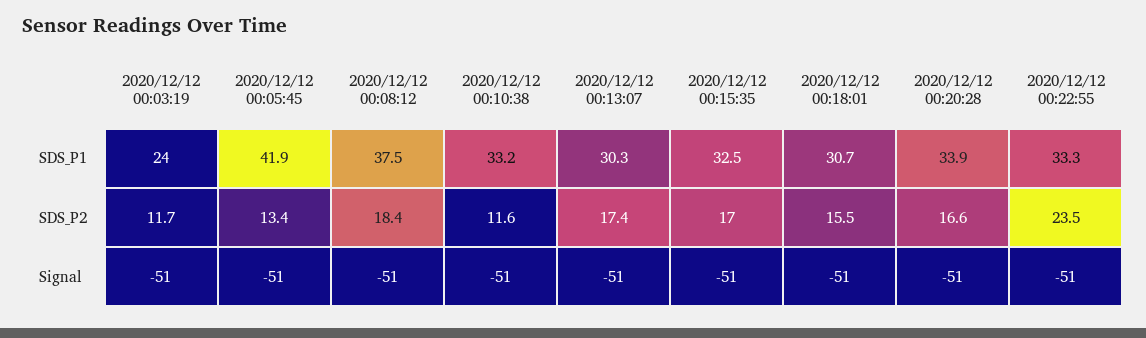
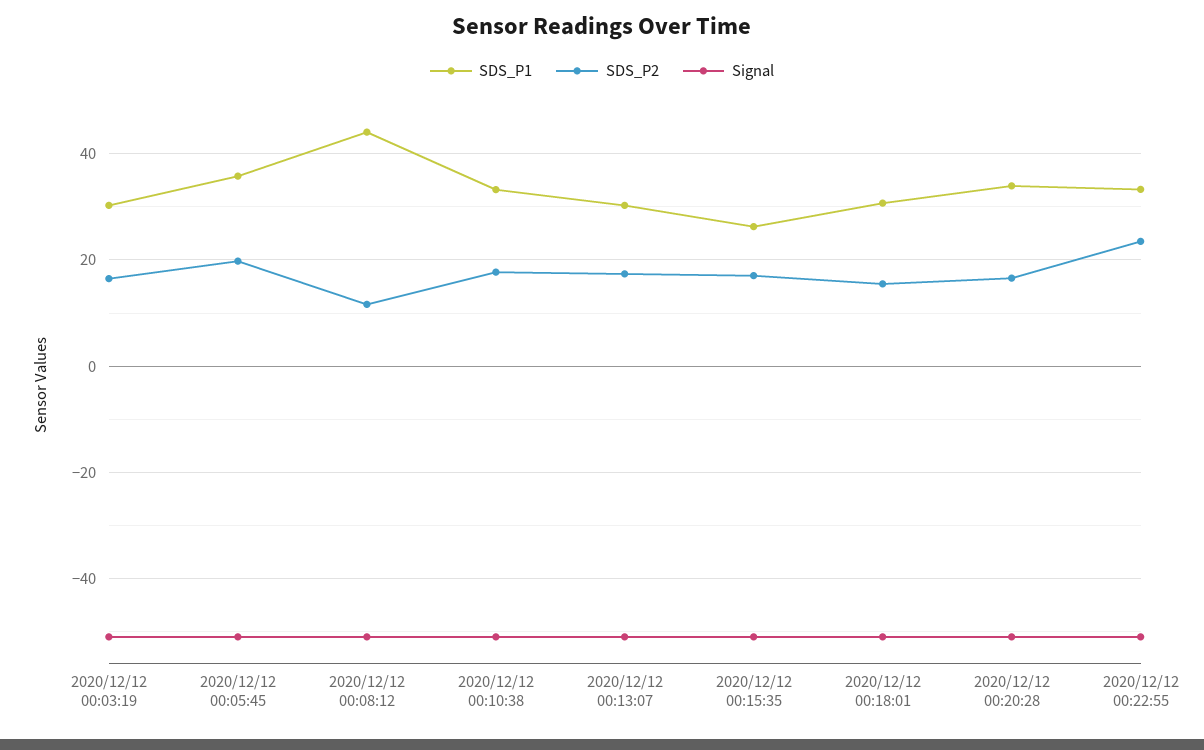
  {
    "SDS_P1": {
-     "2020/12/12 00:03:19": 24,
+     "2020/12/12 00:03:19": 30,
-     "2020/12/12 00:05:45": 41.9,
+     "2020/12/12 00:05:45": 36,
-     "2020/12/12 00:08:12": 37.5,
+     "2020/12/12 00:08:12": 44,
      "2020/12/12 00:10:38": 33.2,
      "2020/12/12 00:13:07": 30.3,
-     "2020/12/12 00:15:35": 32.5,
+     "2020/12/12 00:15:35": 26,
      "2020/12/12 00:18:01": 30.7,
      "2020/12/12 00:20:28": 33.9,
      "2020/12/12 00:22:55": 33.3
    },
    "SDS_P2": {
-     "2020/12/12 00:03:19": 11.7,
+     "2020/12/12 00:03:19": 16,
-     "2020/12/12 00:05:45": 13.4,
+     "2020/12/12 00:05:45": 20,
-     "2020/12/12 00:08:12": 18.4,
+     "2020/12/12 00:08:12": 12,
-     "2020/12/12 00:10:38": 11.6,
+     "2020/12/12 00:10:38": 18,
      "2020/12/12 00:13:07": 17.4,
      "2020/12/12 00:15:35": 17,
      "2020/12/12 00:18:01": 15.5,
      "2020/12/12 00:20:28": 16.6,
      "2020/12/12 00:22:55": 23.5
    },
    "Signal": {
      "2020/12/12 00:03:19": -51,
      "2020/12/12 00:05:45": -51,
      "2020/12/12 00:08:12": -51,
      "2020/12/12 00:10:38": -51,
      "2020/12/12 00:13:07": -51,
      "2020/12/12 00:15:35": -51,
      "2020/12/12 00:18:01": -51,
      "2020/12/12 00:20:28": -51,
      "2020/12/12 00:22:55": -51
    }
  }

